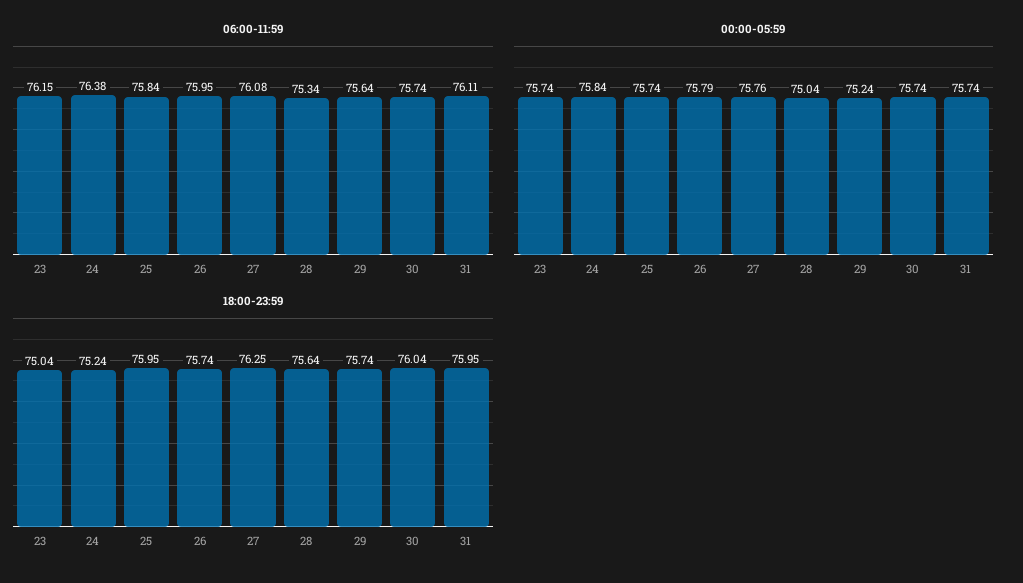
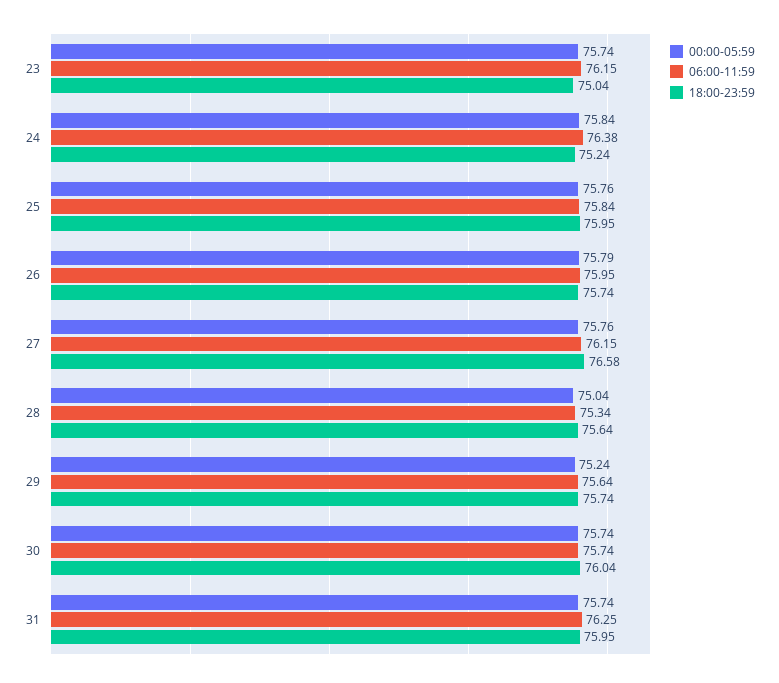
  {
    "06:00-11:59": {
      "23": 76.15,
      "24": 76.38,
      "25": 75.84,
      "26": 75.95,
-     "27": 76.08,
+     "27": 76.15,
      "28": 75.34,
      "29": 75.64,
      "30": 75.74,
-     "31": 76.11
+     "31": 76.25
    },
    "00:00-05:59": {
      "23": 75.74,
      "24": 75.84,
-     "25": 75.74,
+     "25": 75.76,
      "26": 75.79,
      "27": 75.76,
      "28": 75.04,
      "29": 75.24,
      "30": 75.74,
      "31": 75.74
    },
    "18:00-23:59": {
      "23": 75.04,
      "24": 75.24,
      "25": 75.95,
      "26": 75.74,
-     "27": 76.25,
+     "27": 76.58,
      "28": 75.64,
      "29": 75.74,
      "30": 76.04,
      "31": 75.95
    }
  }

